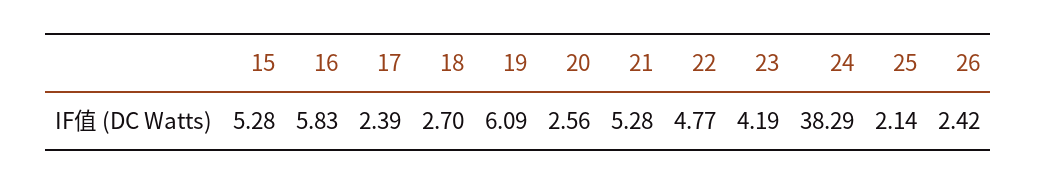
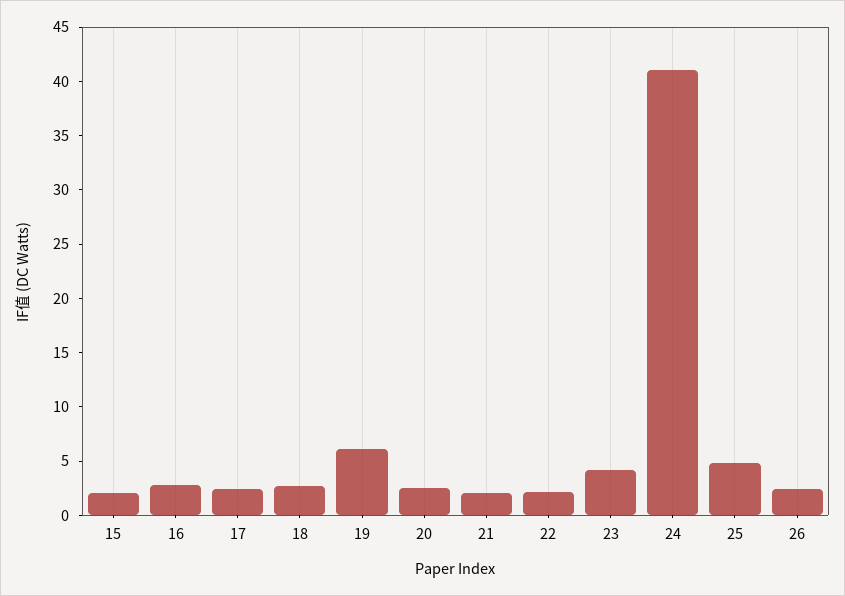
  {
-   "15": 5.28,
+   "15": 2,
-   "16": 5.83,
+   "16": 3,
    "17": 2.39,
    "18": 2.7,
    "19": 6.09,
    "20": 2.56,
-   "21": 5.28,
+   "21": 2,
-   "22": 4.77,
+   "22": 2,
    "23": 4.19,
-   "24": 38.29,
+   "24": 41,
-   "25": 2.14,
+   "25": 5,
    "26": 2.42
  }

